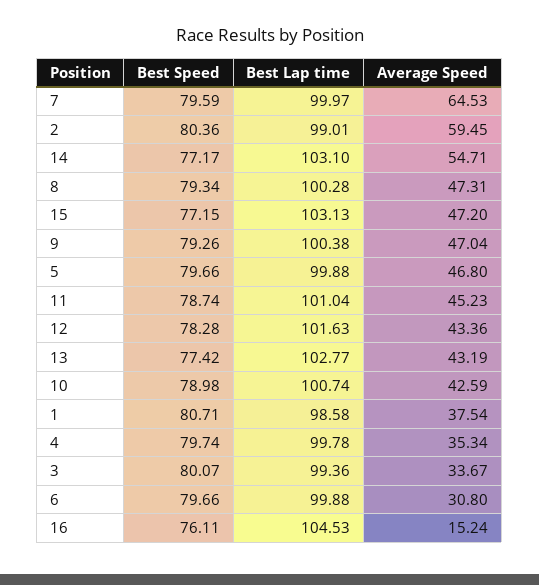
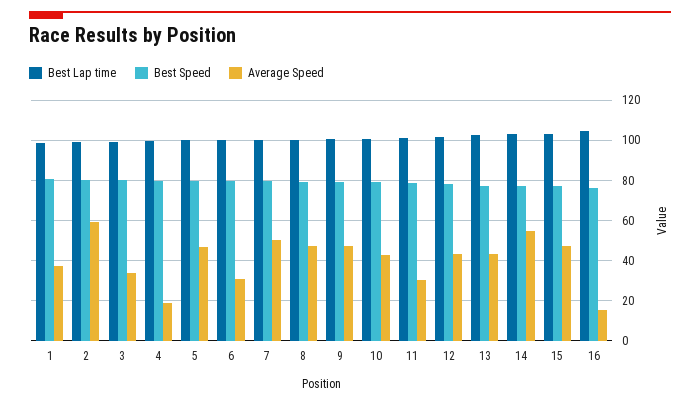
  {
    "Best Speed": {
      "7": 79.59,
      "2": 80.36,
      "14": 77.17,
      "8": 79.34,
      "15": 77.15,
      "9": 79.26,
      "5": 79.66,
      "11": 78.74,
      "12": 78.28,
      "13": 77.42,
      "10": 78.98,
      "1": 80.71,
      "4": 79.74,
      "3": 80.07,
      "6": 79.66,
      "16": 76.11
    },
    "Best Lap time": {
      "7": 99.97,
      "2": 99.01,
      "14": 103.1,
      "8": 100.28,
      "15": 103.13,
      "9": 100.38,
      "5": 99.88,
      "11": 101.04,
      "12": 101.63,
      "13": 102.77,
      "10": 100.74,
      "1": 98.58,
      "4": 99.78,
      "3": 99.36,
      "6": 99.88,
      "16": 104.53
    },
    "Average Speed": {
-     "7": 64.53,
+     "7": 50,
      "2": 59.45,
      "14": 54.71,
      "8": 47.31,
      "15": 47.2,
      "9": 47.04,
      "5": 46.8,
-     "11": 45.23,
+     "11": 30,
      "12": 43.36,
      "13": 43.19,
      "10": 42.59,
      "1": 37.54,
-     "4": 35.34,
+     "4": 20,
      "3": 33.67,
      "6": 30.8,
      "16": 15.24
    }
  }

